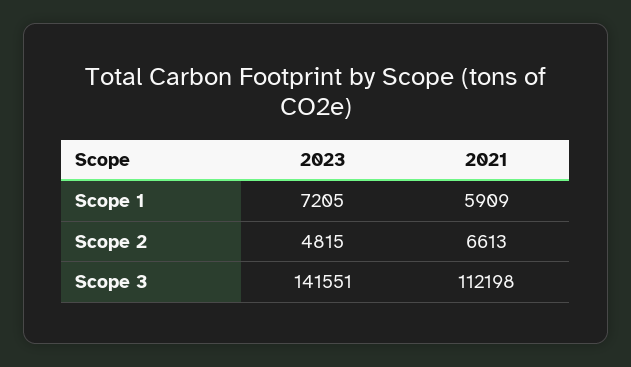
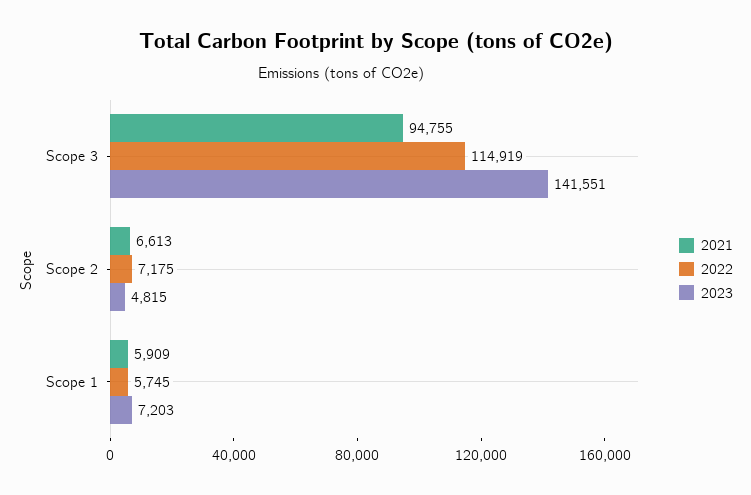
  {
    "2023": {
-     "Scope 1": 7205,
+     "Scope 1": 7203,
      "Scope 2": 4815,
      "Scope 3": 141551
    },
    "2021": {
      "Scope 1": 5909,
      "Scope 2": 6613,
-     "Scope 3": 112198
+     "Scope 3": 94755
-   }
+   },
+   "2022": {
+     "Scope 3": 114919,
+     "Scope 2": 7175,
+     "Scope 1": 5745
+   }
  }

